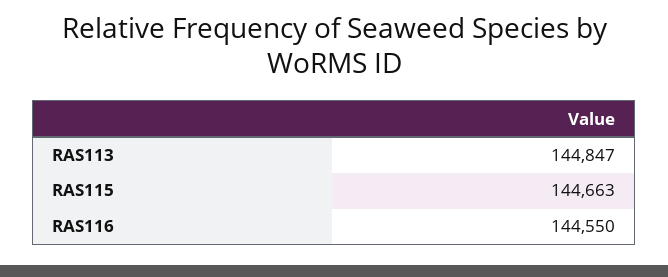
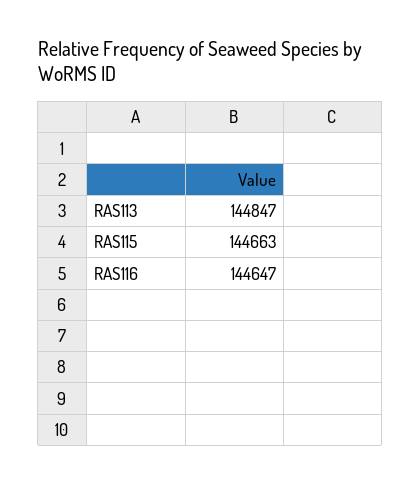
  {
    "RAS113": 144847,
    "RAS115": 144663,
-   "RAS116": 144550
+   "RAS116": 144647
  }

